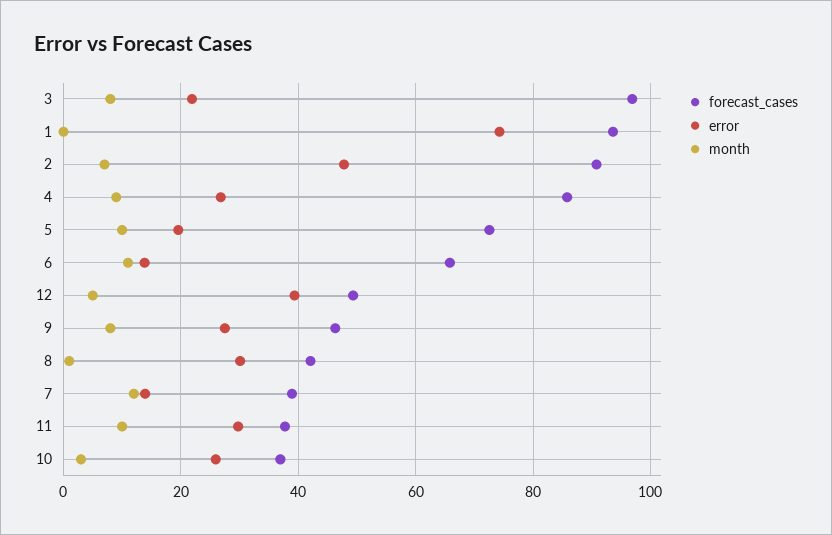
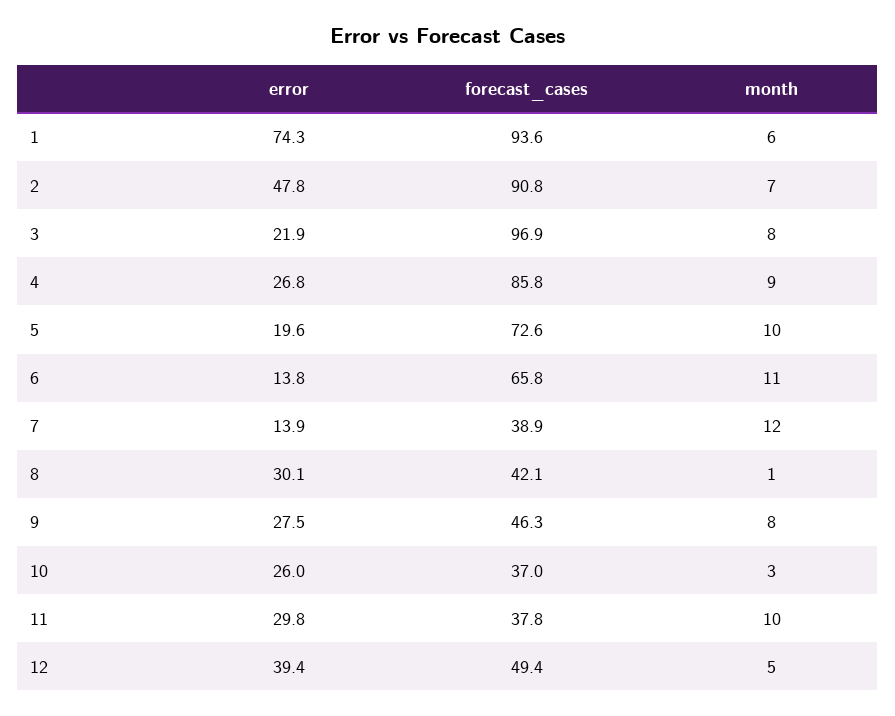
  {
    "forecast_cases": {
      "3": 96.9,
      "1": 93.6,
      "2": 90.8,
      "4": 85.8,
      "5": 72.6,
      "6": 65.8,
      "12": 49.4,
      "9": 46.3,
      "8": 42.1,
      "7": 38.9,
      "11": 37.8,
      "10": 37
    },
    "error": {
      "3": 21.9,
      "1": 74.3,
      "2": 47.8,
      "4": 26.8,
      "5": 19.6,
      "6": 13.8,
      "12": 39.4,
      "9": 27.5,
      "8": 30.1,
      "7": 13.9,
      "11": 29.8,
      "10": 26
    },
    "month": {
      "3": 8,
-     "1": 0,
+     "1": 6,
      "2": 7,
      "4": 9,
      "5": 10,
      "6": 11,
      "12": 5,
      "9": 8,
      "8": 1,
      "7": 12,
      "11": 10,
      "10": 3
    }
  }

